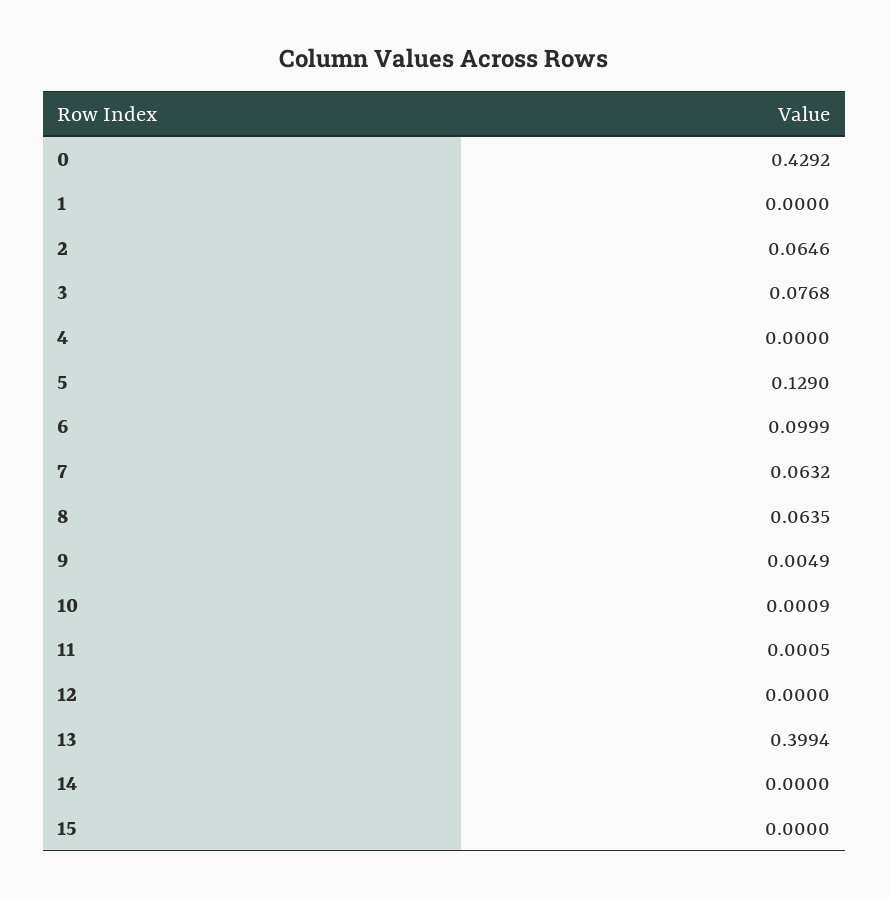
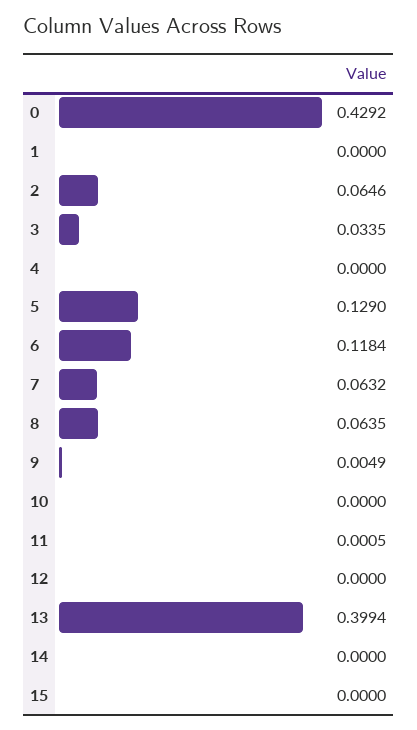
  {
    "0": 0.4292,
    "1": 0,
    "2": 0.0646,
-   "3": 0.0768,
+   "3": 0.0335,
    "4": 0,
    "5": 0.129,
-   "6": 0.0999,
+   "6": 0.1184,
    "7": 0.0632,
    "8": 0.0635,
    "9": 0.0049,
-   "10": 0.0009,
+   "10": 0,
    "11": 0.0005,
    "12": 0,
    "13": 0.3994,
    "14": 0,
    "15": 0
  }

